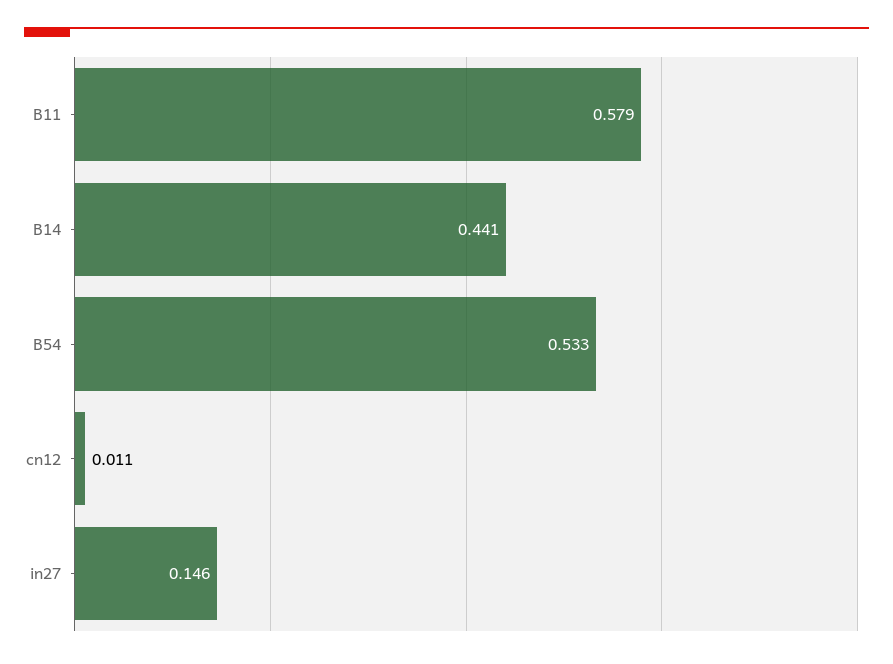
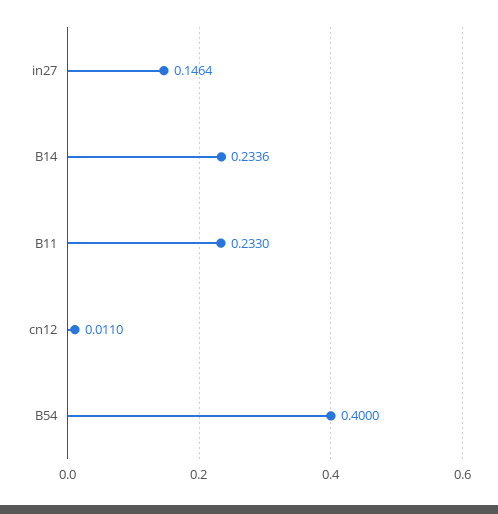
  {
-   "B11": 0.579,
+   "B11": 0.233,
-   "B14": 0.441,
+   "B14": 0.2336,
-   "B54": 0.533,
+   "B54": 0.4,
    "cn12": 0.011,
    "in27": 0.1464
  }

